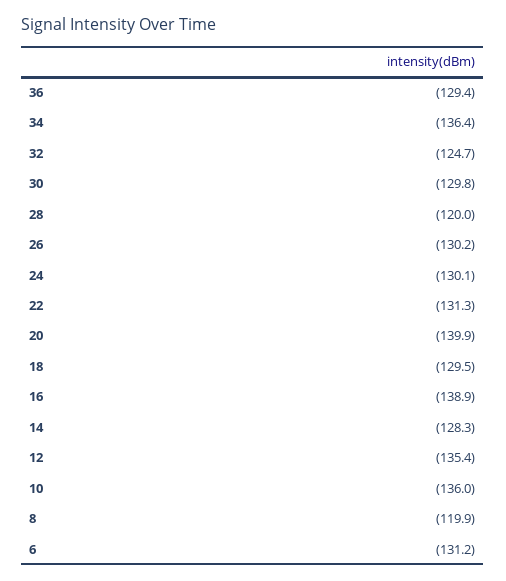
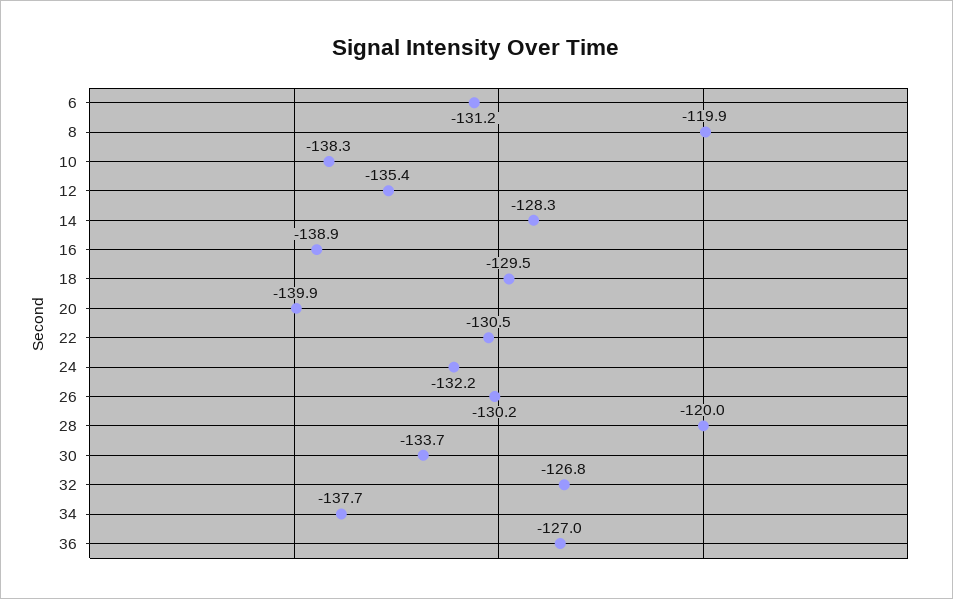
  {
-   "36": -129.4,
+   "36": -127,
-   "34": -136.4,
+   "34": -137.7,
-   "32": -124.7,
+   "32": -126.8,
-   "30": -129.8,
+   "30": -133.7,
    "28": -120,
    "26": -130.2,
-   "24": -130.1,
+   "24": -132.2,
-   "22": -131.3,
+   "22": -130.5,
    "20": -139.9,
    "18": -129.5,
    "16": -138.9,
    "14": -128.3,
    "12": -135.4,
-   "10": -136,
+   "10": -138.3,
    "8": -119.9,
    "6": -131.2
  }

